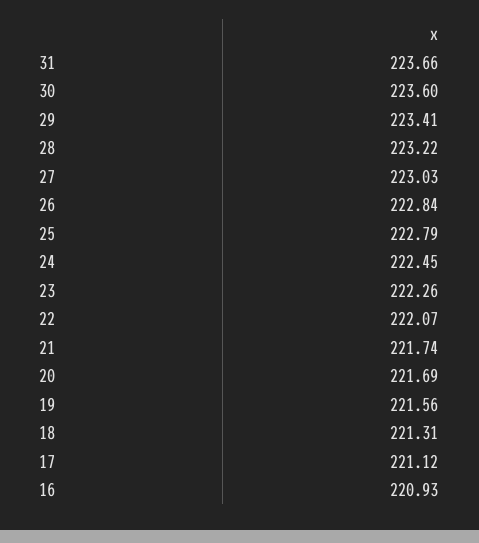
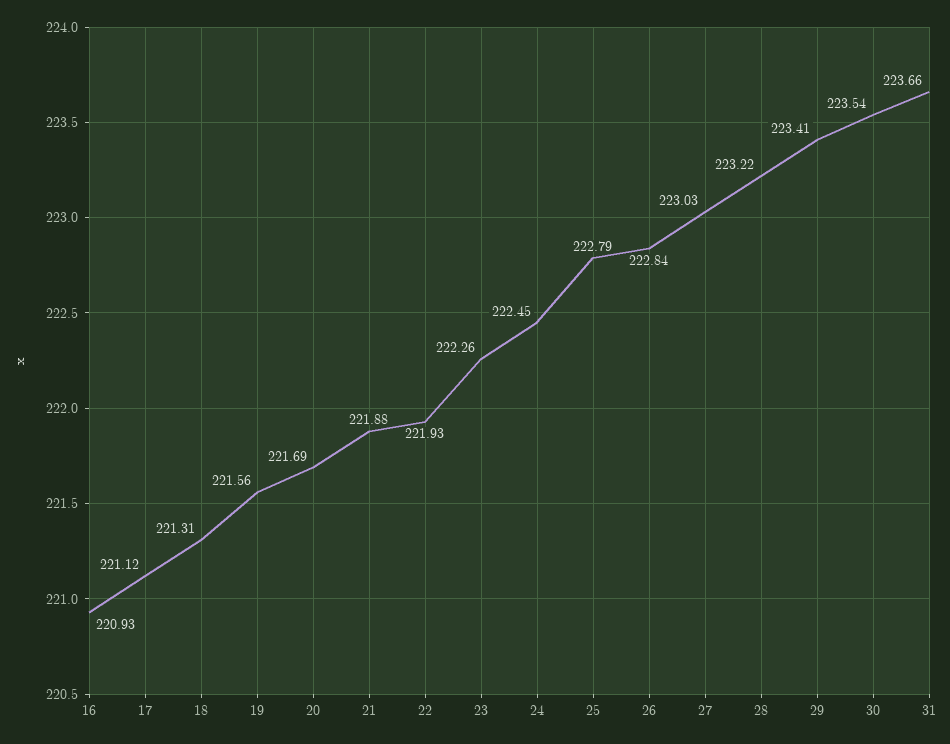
  {
    "31": 223.66,
-   "30": 223.6,
+   "30": 223.54,
    "29": 223.41,
    "28": 223.22,
    "27": 223.03,
    "26": 222.84,
    "25": 222.79,
    "24": 222.45,
    "23": 222.26,
-   "22": 222.07,
+   "22": 221.93,
-   "21": 221.74,
+   "21": 221.88,
    "20": 221.69,
    "19": 221.56,
    "18": 221.31,
    "17": 221.12,
    "16": 220.93
  }

